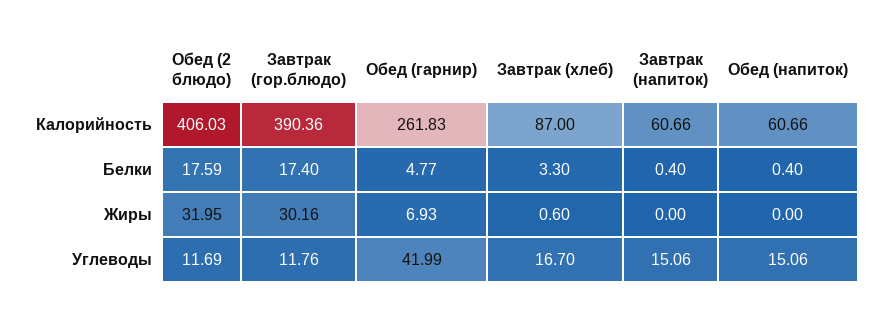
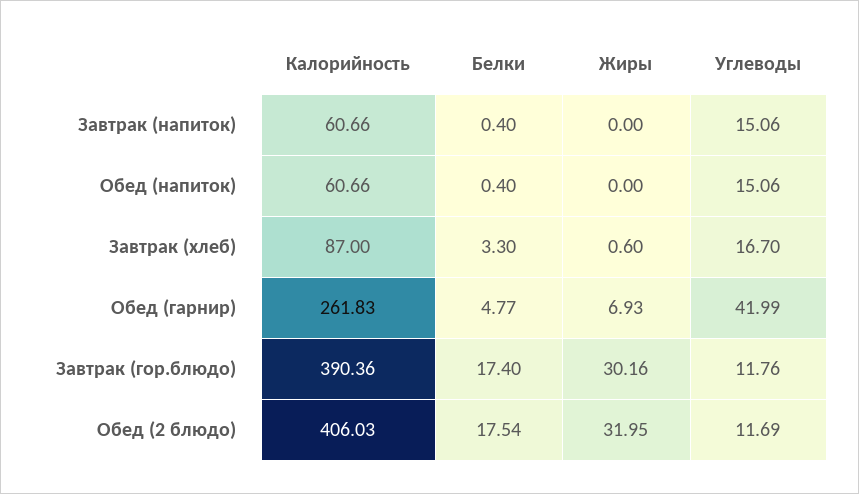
  {
    "Обед (2 блюдо)": {
      "Калорийность": 406.03,
-     "Белки": 17.59,
+     "Белки": 17.54,
      "Жиры": 31.95,
      "Углеводы": 11.69
    },
    "Завтрак (гор.блюдо)": {
      "Калорийность": 390.36,
      "Белки": 17.4,
      "Жиры": 30.16,
      "Углеводы": 11.76
    },
    "Обед (гарнир)": {
      "Калорийность": 261.83,
      "Белки": 4.77,
      "Жиры": 6.93,
      "Углеводы": 41.99
    },
    "Завтрак (хлеб)": {
      "Калорийность": 87,
      "Белки": 3.3,
      "Жиры": 0.6,
      "Углеводы": 16.7
    },
    "Завтрак (напиток)": {
      "Калорийность": 60.66,
      "Белки": 0.4,
      "Жиры": 0,
      "Углеводы": 15.06
    },
    "Обед (напиток)": {
      "Калорийность": 60.66,
      "Белки": 0.4,
      "Жиры": 0,
      "Углеводы": 15.06
    }
  }

